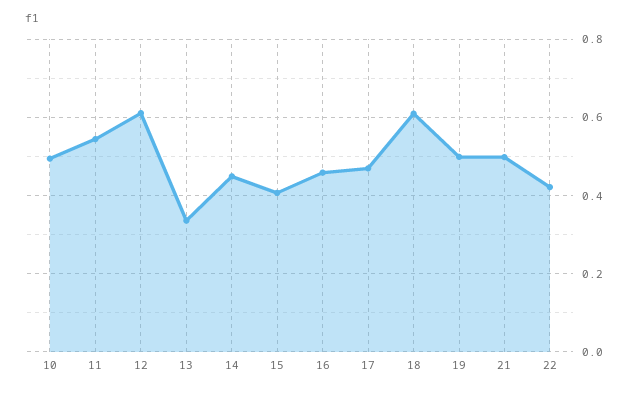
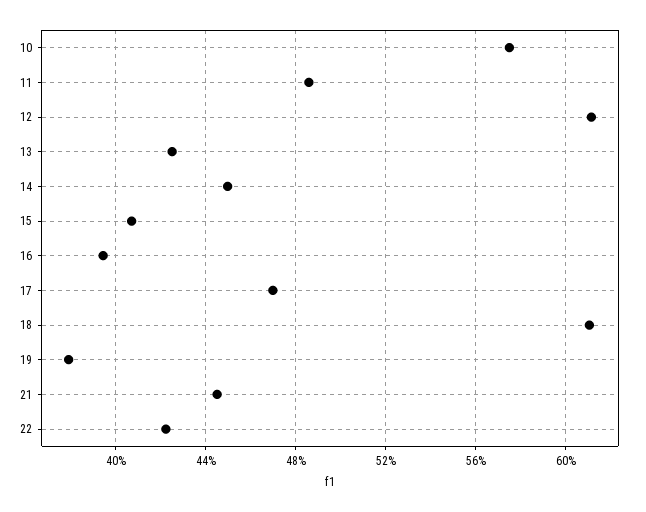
  {
-   "10": 0.5,
+   "10": 0.575,
-   "11": 0.54,
+   "11": 0.485,
    "12": 0.61,
-   "13": 0.34,
+   "13": 0.425,
    "14": 0.45,
    "15": 0.405,
-   "16": 0.46,
+   "16": 0.395,
    "17": 0.47,
    "18": 0.61,
-   "19": 0.5,
+   "19": 0.38,
-   "21": 0.5,
+   "21": 0.445,
    "22": 0.42
  }

